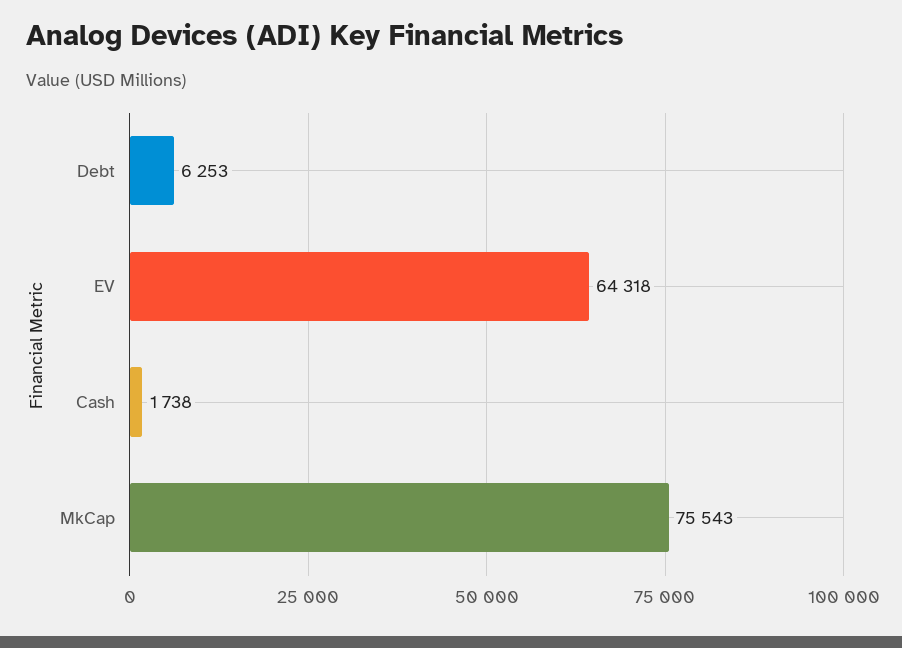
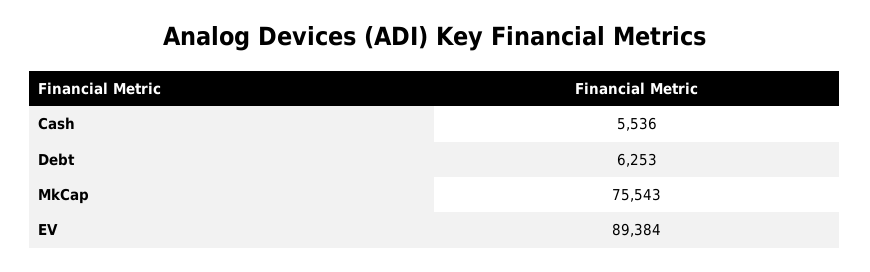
  {
    "Debt": 6253,
-   "EV": 64318,
+   "EV": 89384,
-   "Cash": 1738,
+   "Cash": 5536,
    "MkCap": 75543
  }

